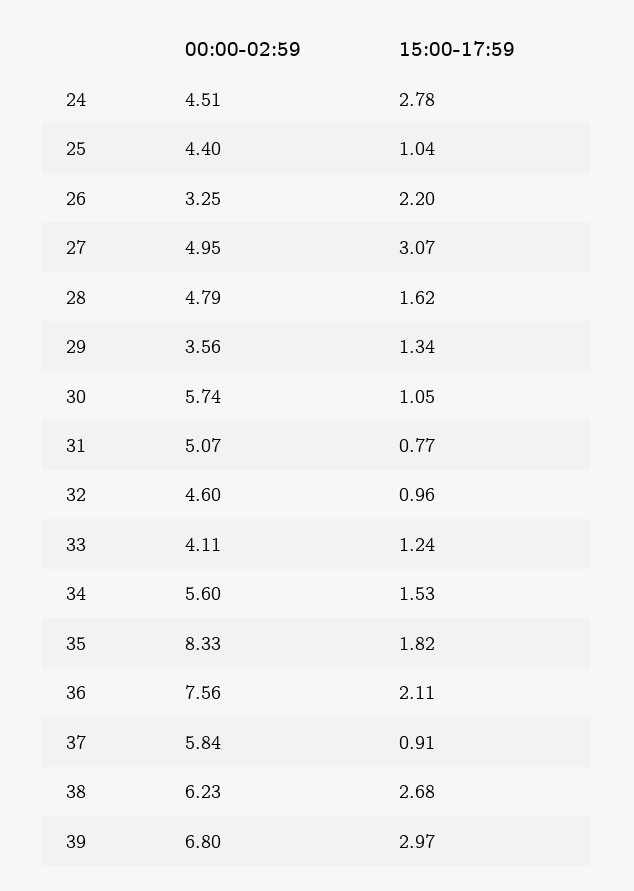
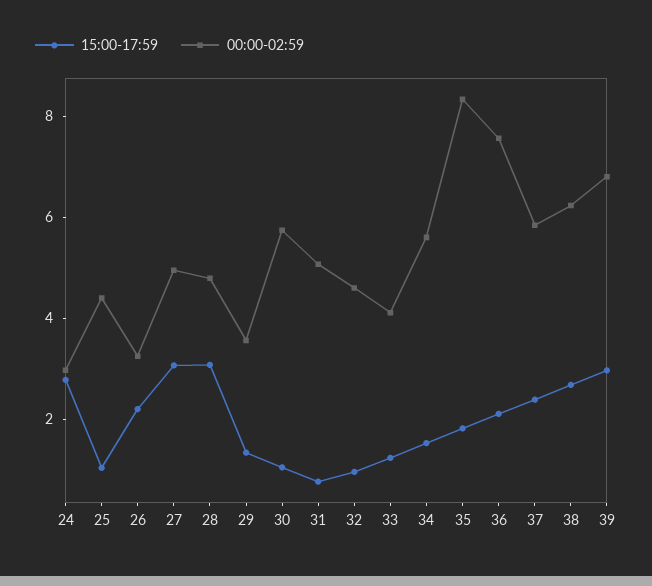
  {
    "00:00-02:59": {
-     "24": 4.51,
+     "24": 3,
      "25": 4.4,
      "26": 3.25,
      "27": 4.95,
      "28": 4.79,
      "29": 3.56,
      "30": 5.74,
      "31": 5.07,
      "32": 4.6,
      "33": 4.11,
      "34": 5.6,
      "35": 8.33,
      "36": 7.56,
      "37": 5.84,
      "38": 6.23,
      "39": 6.8
    },
    "15:00-17:59": {
      "24": 2.78,
      "25": 1.04,
      "26": 2.2,
      "27": 3.07,
-     "28": 1.62,
+     "28": 3,
      "29": 1.34,
      "30": 1.05,
      "31": 0.77,
      "32": 0.96,
      "33": 1.24,
      "34": 1.53,
      "35": 1.82,
      "36": 2.11,
-     "37": 0.91,
+     "37": 2.5,
      "38": 2.68,
      "39": 2.97
    }
  }

